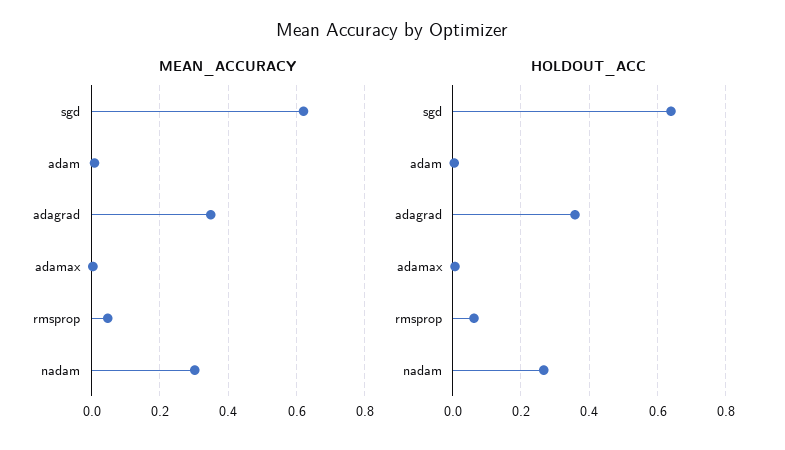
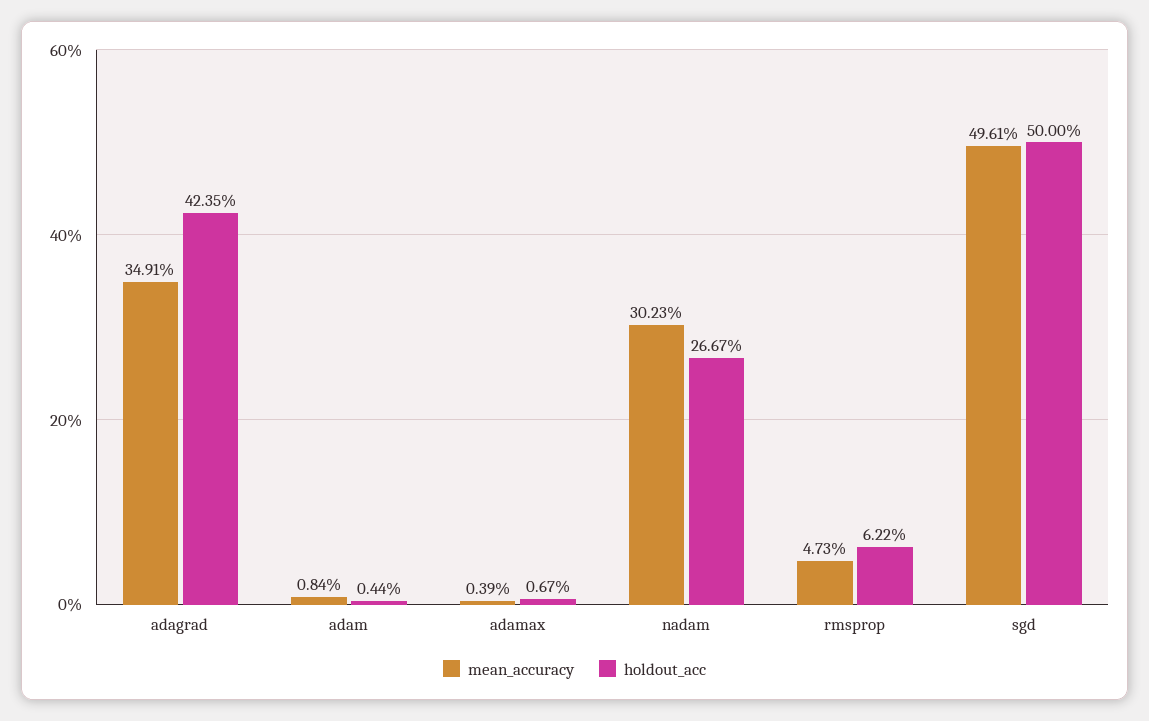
  {
    "MEAN_ACCURACY": {
-     "sgd": 0.62,
+     "sgd": 0.4961,
      "adam": 0.0084,
      "adagrad": 0.3491,
      "adamax": 0.0039,
      "rmsprop": 0.0473,
      "nadam": 0.3023
    },
    "HOLDOUT_ACC": {
-     "sgd": 0.64,
+     "sgd": 0.5,
      "adam": 0.0044,
-     "adagrad": 0.36,
+     "adagrad": 0.4235,
      "adamax": 0.0067,
      "rmsprop": 0.0622,
      "nadam": 0.2667
    }
  }

